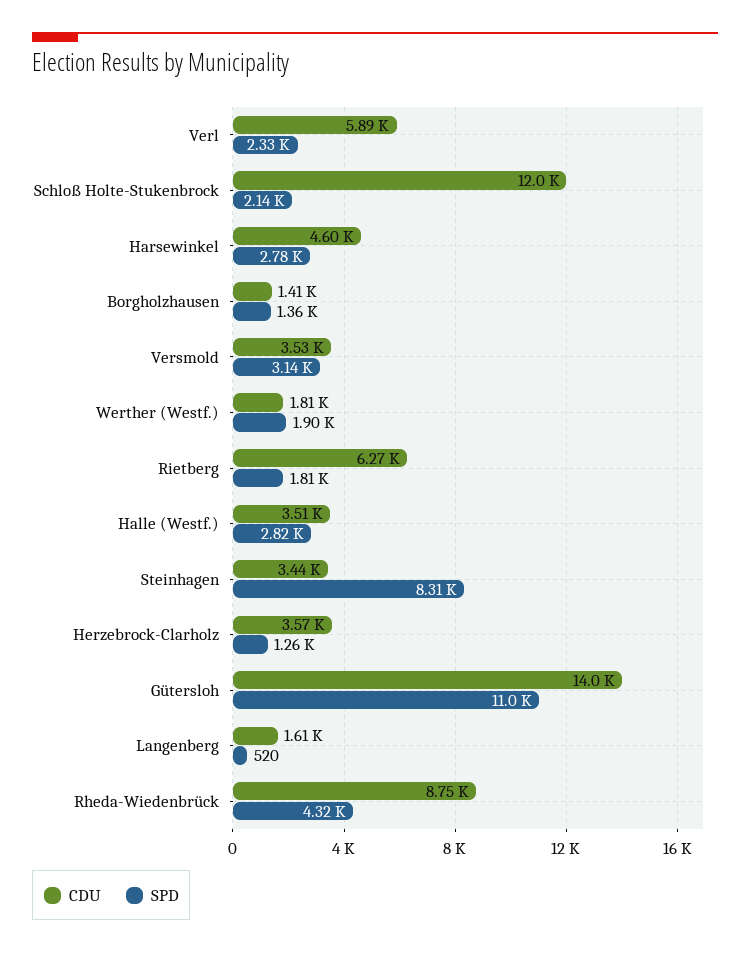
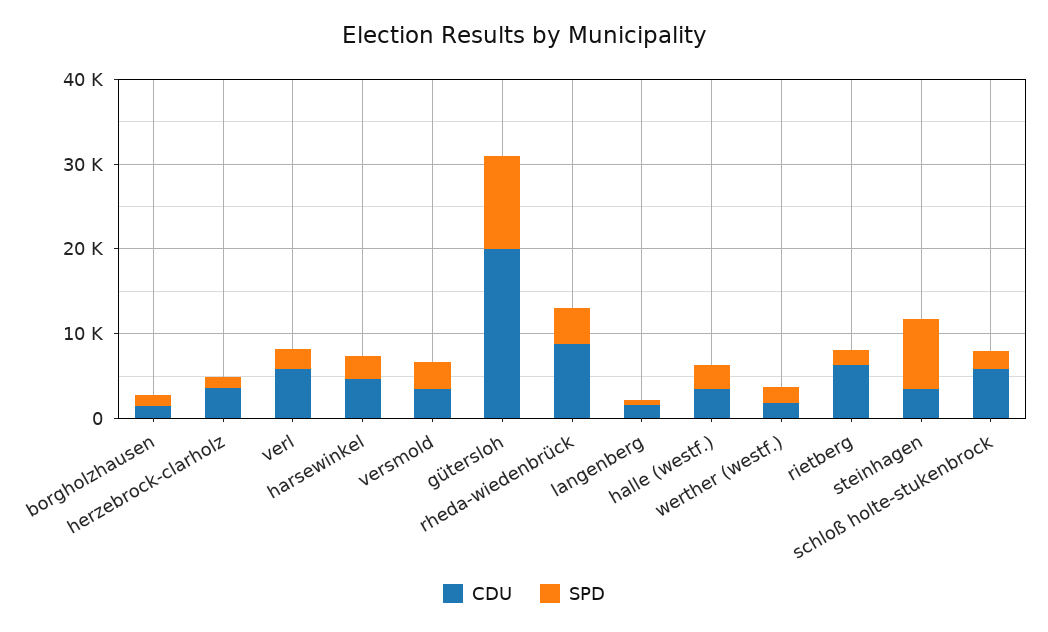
  {
    "CDU": {
      "Verl": 5890,
-     "Schloß Holte-Stukenbrock": 12000,
+     "Schloß Holte-Stukenbrock": 6000,
      "Harsewinkel": 4600,
      "Borgholzhausen": 1410,
      "Versmold": 3530,
      "Werther (Westf.)": 1810,
      "Rietberg": 6270,
      "Halle (Westf.)": 3510,
      "Steinhagen": 3440,
      "Herzebrock-Clarholz": 3570,
-     "Gütersloh": 14000,
+     "Gütersloh": 20000,
      "Langenberg": 1610,
      "Rheda-Wiedenbrück": 8750
    },
    "SPD": {
      "Verl": 2330,
      "Schloß Holte-Stukenbrock": 2140,
      "Harsewinkel": 2780,
      "Borgholzhausen": 1360,
      "Versmold": 3140,
      "Werther (Westf.)": 1900,
      "Rietberg": 1810,
      "Halle (Westf.)": 2820,
      "Steinhagen": 8310,
      "Herzebrock-Clarholz": 1260,
      "Gütersloh": 11000,
      "Langenberg": 520,
      "Rheda-Wiedenbrück": 4320
    }
  }

